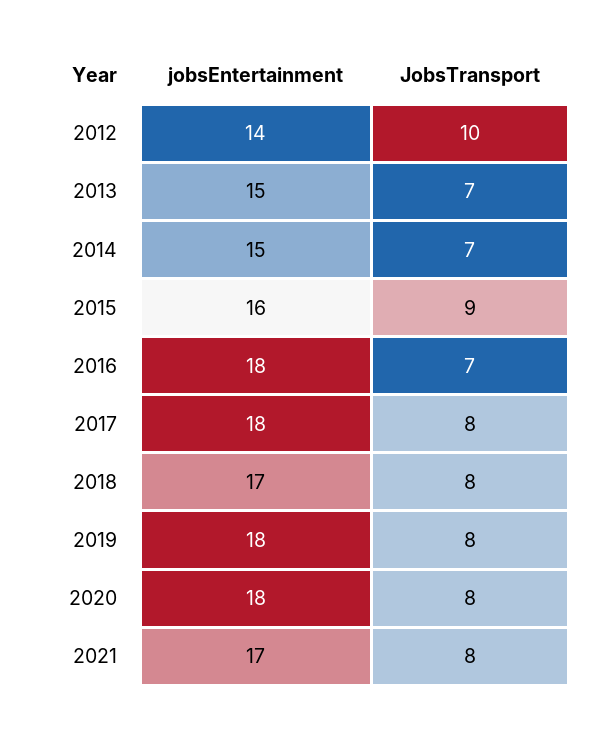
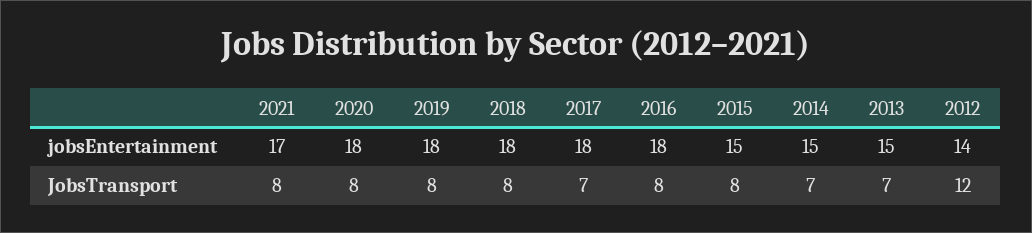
  {
    "jobsEntertainment": {
      "2012": 14,
      "2013": 15,
      "2014": 15,
-     "2015": 16,
+     "2015": 15,
      "2016": 18,
      "2017": 18,
-     "2018": 17,
+     "2018": 18,
      "2019": 18,
      "2020": 18,
      "2021": 17
    },
    "JobsTransport": {
-     "2012": 10,
+     "2012": 12,
      "2013": 7,
      "2014": 7,
-     "2015": 9,
+     "2015": 8,
-     "2016": 7,
+     "2016": 8,
-     "2017": 8,
+     "2017": 7,
      "2018": 8,
      "2019": 8,
      "2020": 8,
      "2021": 8
    }
  }

